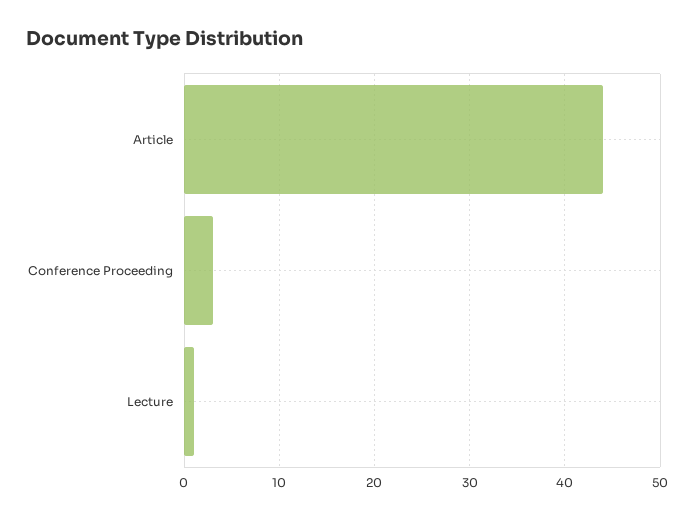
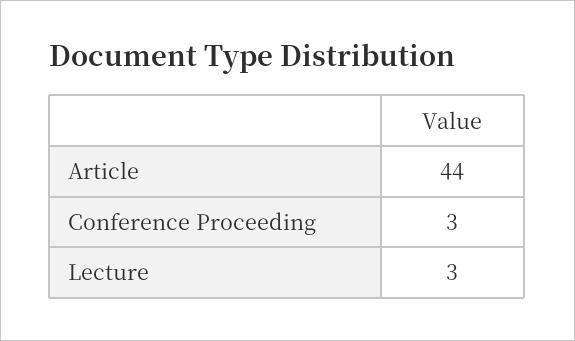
  {
    "Article": 44,
    "Conference Proceeding": 3,
-   "Lecture": 1
+   "Lecture": 3
  }

